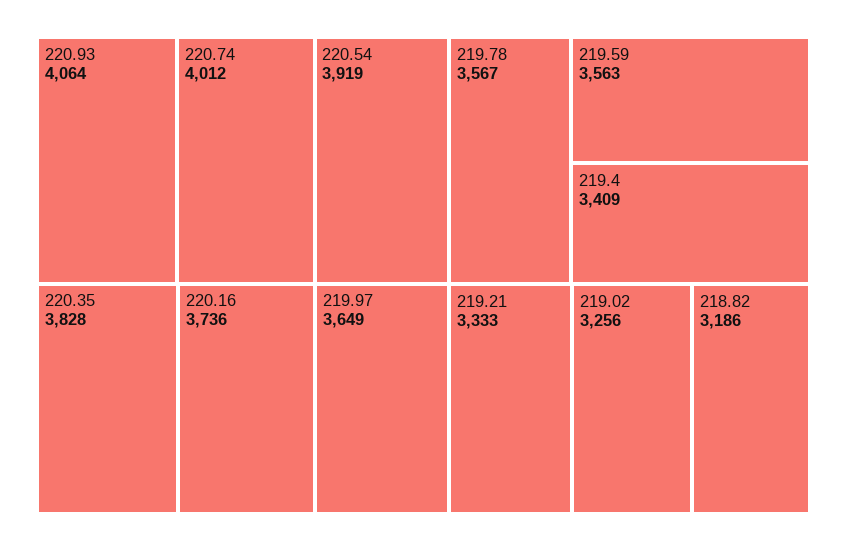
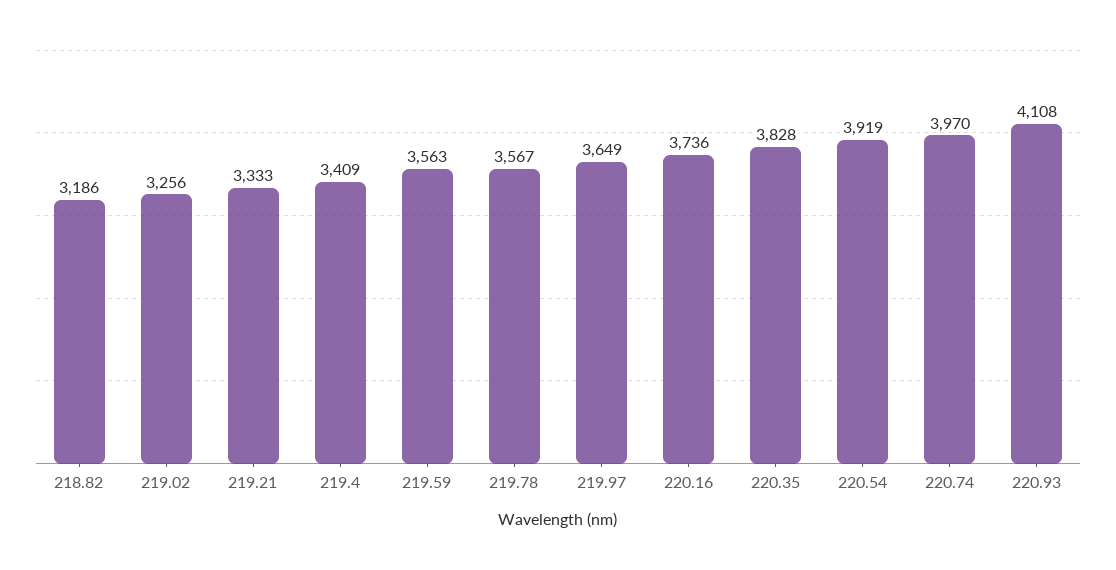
  {
-   "220.93": 4064,
+   "220.93": 4108,
-   "220.74": 4012,
+   "220.74": 3970,
    "220.54": 3919,
    "220.35": 3828,
    "220.16": 3736,
    "219.97": 3649,
    "219.78": 3567,
    "219.59": 3563,
    "219.4": 3409,
    "219.21": 3333,
    "219.02": 3256,
    "218.82": 3186
  }

